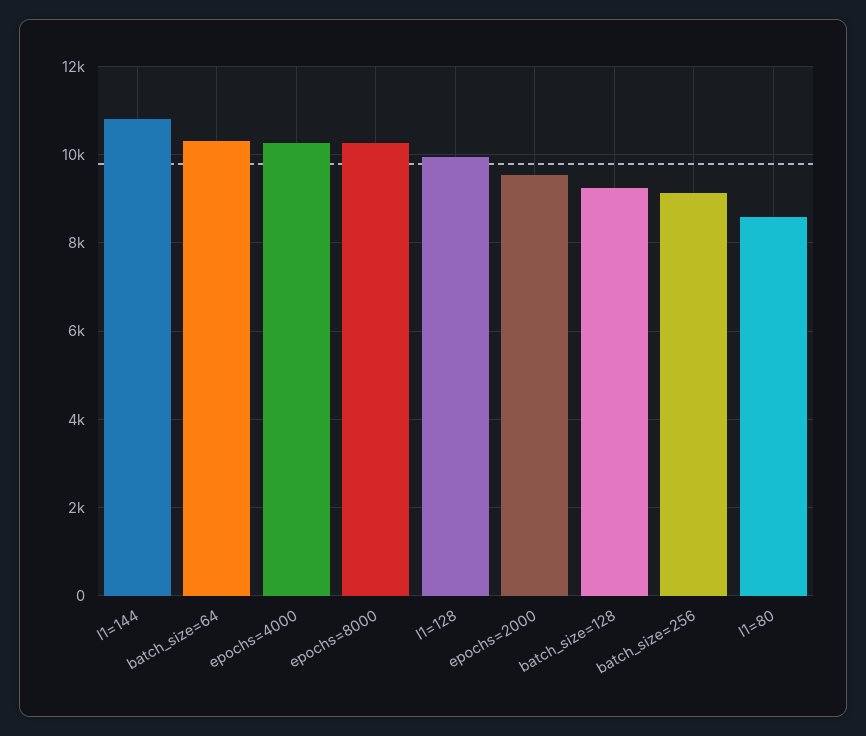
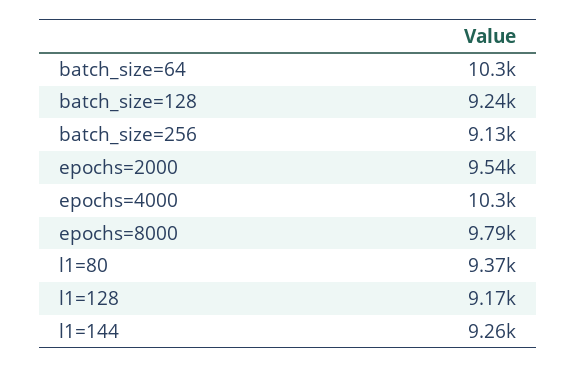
  {
-   "l1=144": 10800,
+   "l1=144": 9260,
    "batch_size=64": 10300,
    "epochs=4000": 10300,
-   "epochs=8000": 10200,
+   "epochs=8000": 9790,
-   "l1=128": 10000,
+   "l1=128": 9170,
    "epochs=2000": 9540,
    "batch_size=128": 9240,
    "batch_size=256": 9130,
-   "l1=80": 8600
+   "l1=80": 9370
  }

